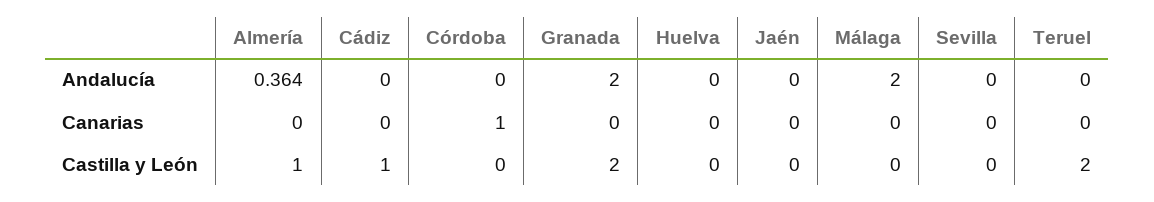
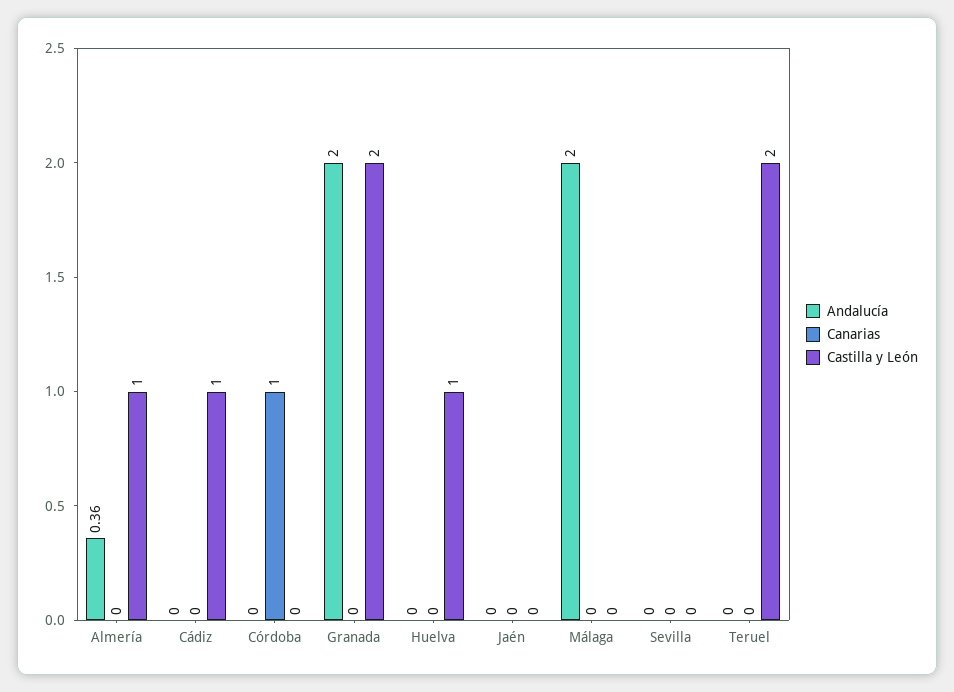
  {
    "Andalucía": {
      "Almería": 0.364,
      "Cádiz": 0,
      "Córdoba": 0,
      "Granada": 2,
      "Huelva": 0,
      "Jaén": 0,
      "Málaga": 2,
      "Sevilla": 0,
      "Teruel": 0
    },
    "Canarias": {
      "Almería": 0,
      "Cádiz": 0,
      "Córdoba": 1,
      "Granada": 0,
      "Huelva": 0,
      "Jaén": 0,
      "Málaga": 0,
      "Sevilla": 0,
      "Teruel": 0
    },
    "Castilla y León": {
      "Almería": 1,
      "Cádiz": 1,
      "Córdoba": 0,
      "Granada": 2,
-     "Huelva": 0,
+     "Huelva": 1,
      "Jaén": 0,
      "Málaga": 0,
      "Sevilla": 0,
      "Teruel": 2
    }
  }

